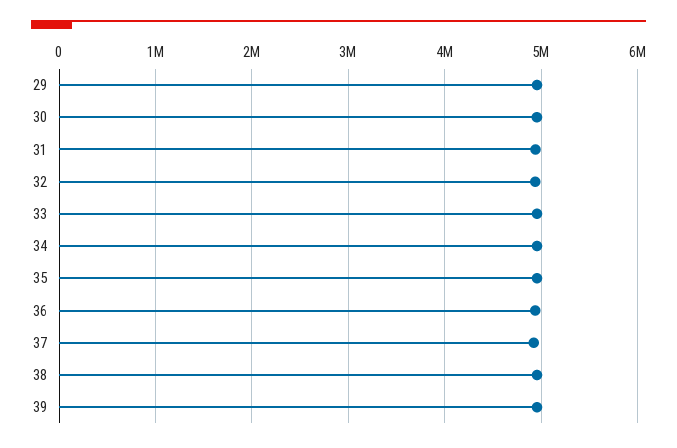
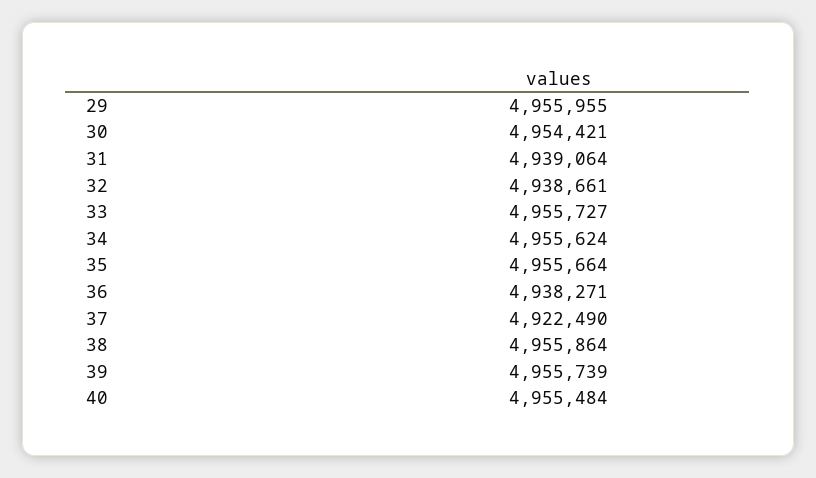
  {
    "29": 4955955,
    "30": 4954421,
    "31": 4939064,
    "32": 4938661,
    "33": 4955727,
    "34": 4955624,
    "35": 4955664,
    "36": 4938271,
    "37": 4922490,
    "38": 4955864,
-   "39": 4955739
+   "39": 4955739,
+   "40": 4955484
  }

